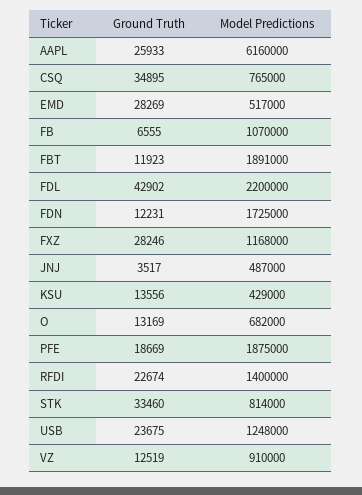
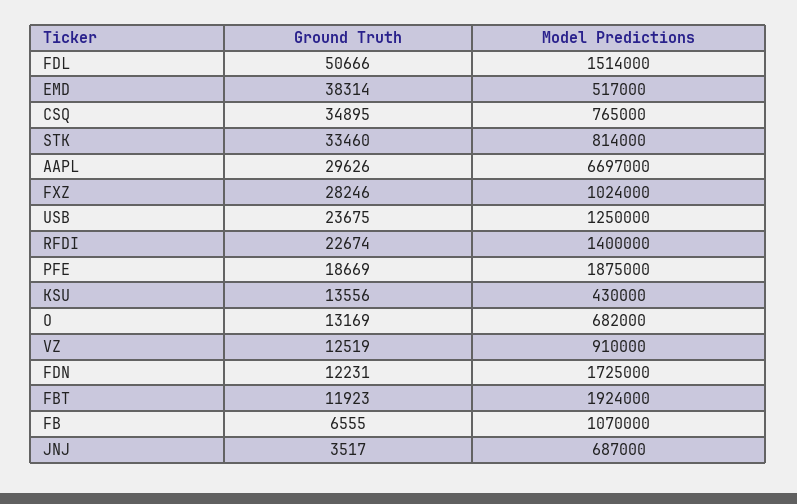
  {
    "Ground Truth": {
-     "AAPL": 25933,
+     "AAPL": 29626,
      "CSQ": 34895,
-     "EMD": 28269,
+     "EMD": 38314,
      "FB": 6555,
      "FBT": 11923,
-     "FDL": 42902,
+     "FDL": 50666,
      "FDN": 12231,
      "FXZ": 28246,
      "JNJ": 3517,
      "KSU": 13556,
      "O": 13169,
      "PFE": 18669,
      "RFDI": 22674,
      "STK": 33460,
      "USB": 23675,
      "VZ": 12519
    },
    "Model Predictions": {
-     "AAPL": 6160000,
+     "AAPL": 6697000,
      "CSQ": 765000,
      "EMD": 517000,
      "FB": 1070000,
-     "FBT": 1891000,
+     "FBT": 1924000,
-     "FDL": 2200000,
+     "FDL": 1514000,
      "FDN": 1725000,
-     "FXZ": 1168000,
+     "FXZ": 1024000,
-     "JNJ": 487000,
+     "JNJ": 687000,
-     "KSU": 429000,
+     "KSU": 430000,
      "O": 682000,
      "PFE": 1875000,
      "RFDI": 1400000,
      "STK": 814000,
-     "USB": 1248000,
+     "USB": 1250000,
      "VZ": 910000
    }
  }

